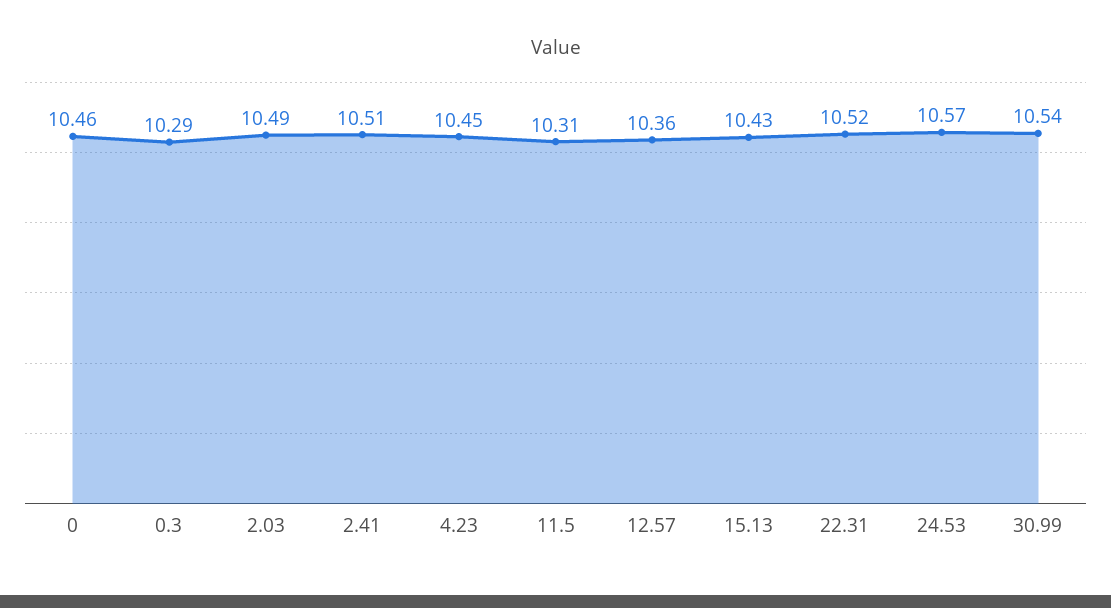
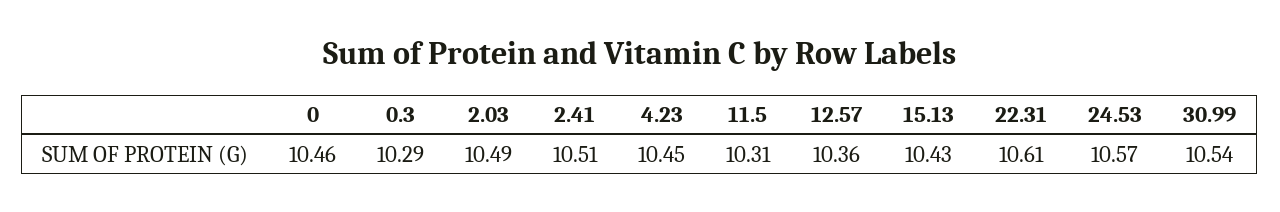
  {
    "0": 10.46,
    "0.3": 10.29,
    "2.03": 10.49,
    "2.41": 10.51,
    "4.23": 10.45,
    "11.5": 10.31,
    "12.57": 10.36,
    "15.13": 10.43,
-   "22.31": 10.52,
+   "22.31": 10.61,
    "24.53": 10.57,
    "30.99": 10.54
  }

